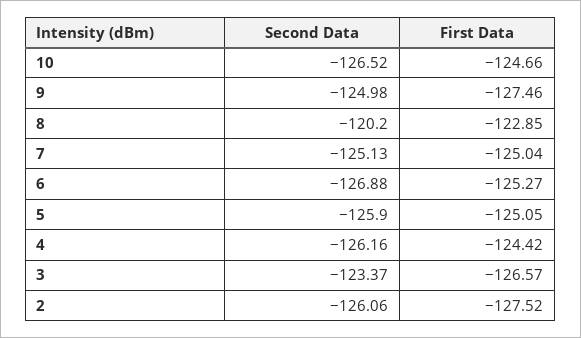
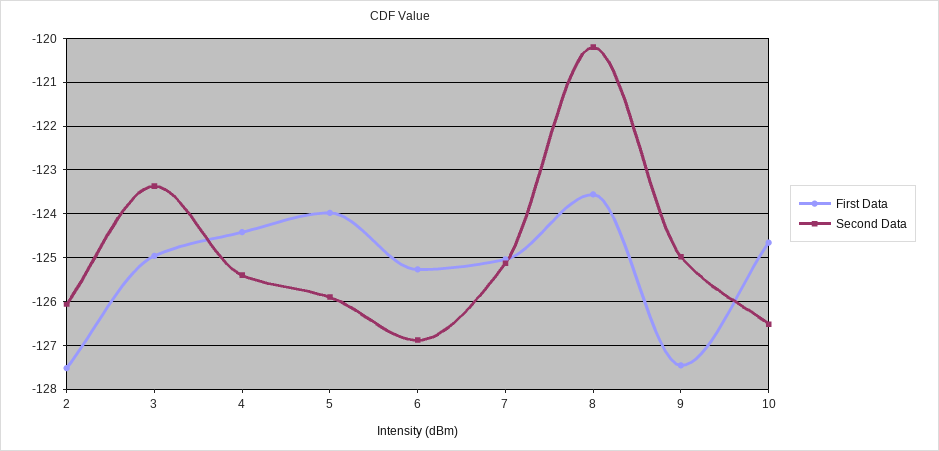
  {
    "Second Data": {
      "10": -126.52,
      "9": -124.98,
      "8": -120.2,
      "7": -125.13,
      "6": -126.88,
      "5": -125.9,
-     "4": -126.16,
+     "4": -125.4,
      "3": -123.37,
      "2": -126.06
    },
    "First Data": {
      "10": -124.66,
      "9": -127.46,
-     "8": -122.85,
+     "8": -123.6,
      "7": -125.04,
      "6": -125.27,
-     "5": -125.05,
+     "5": -124,
      "4": -124.42,
-     "3": -126.57,
+     "3": -125,
      "2": -127.52
    }
  }

